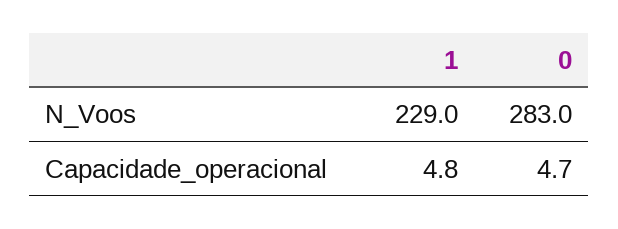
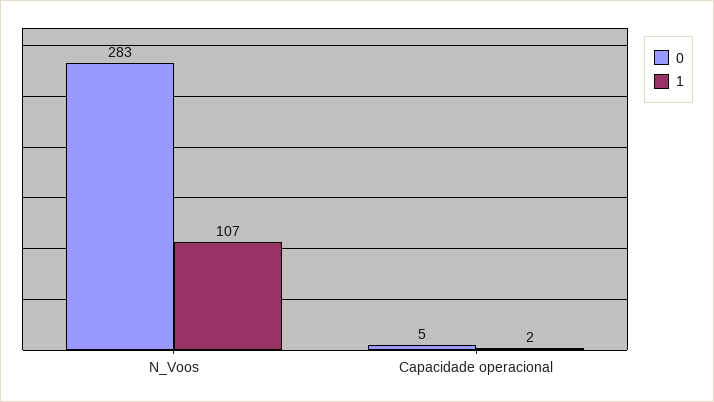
  {
    "1": {
-     "N_Voos": 229,
+     "N_Voos": 107,
-     "Capacidade_operacional": 4.8
+     "Capacidade_operacional": 2
    },
    "0": {
      "N_Voos": 283,
      "Capacidade_operacional": 4.7
    }
  }

